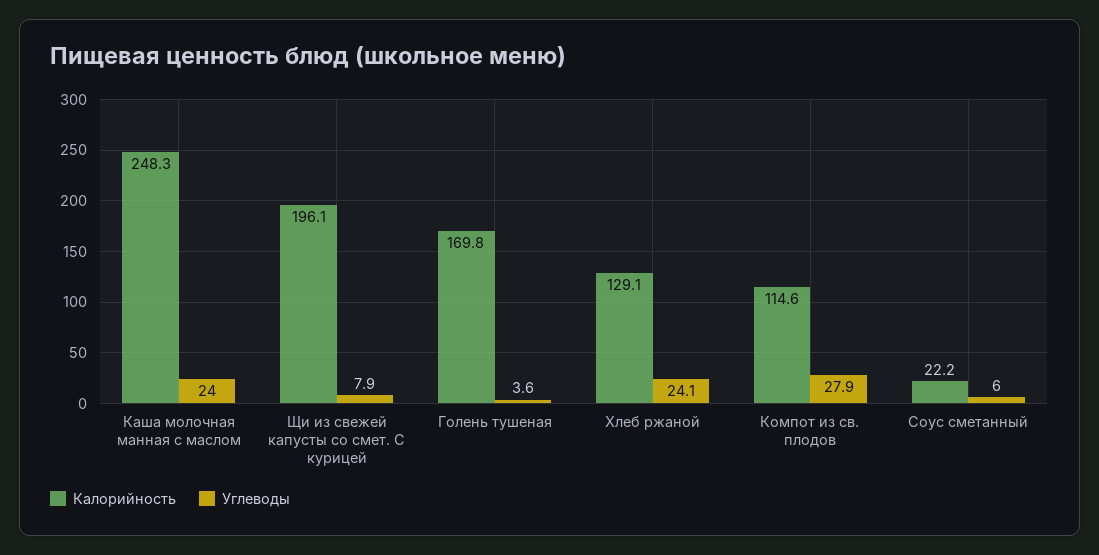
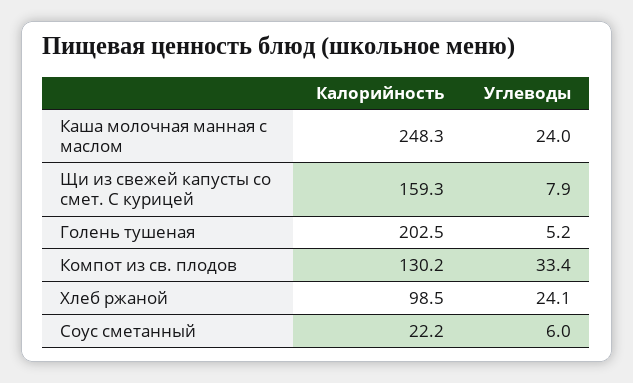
  {
    "Калорийность": {
      "Каша молочная манная с маслом": 248.3,
-     "Щи из свежей капусты со смет. С курицей": 196.1,
+     "Щи из свежей капусты со смет. С курицей": 159.3,
-     "Голень тушеная": 169.8,
+     "Голень тушеная": 202.5,
-     "Хлеб ржаной": 129.1,
+     "Хлеб ржаной": 98.5,
-     "Компот из св. плодов": 114.6,
+     "Компот из св. плодов": 130.2,
      "Соус сметанный": 22.2
    },
    "Углеводы": {
      "Каша молочная манная с маслом": 24,
      "Щи из свежей капусты со смет. С курицей": 7.9,
-     "Голень тушеная": 3.6,
+     "Голень тушеная": 5.2,
      "Хлеб ржаной": 24.1,
-     "Компот из св. плодов": 27.9,
+     "Компот из св. плодов": 33.4,
      "Соус сметанный": 6
    }
  }

